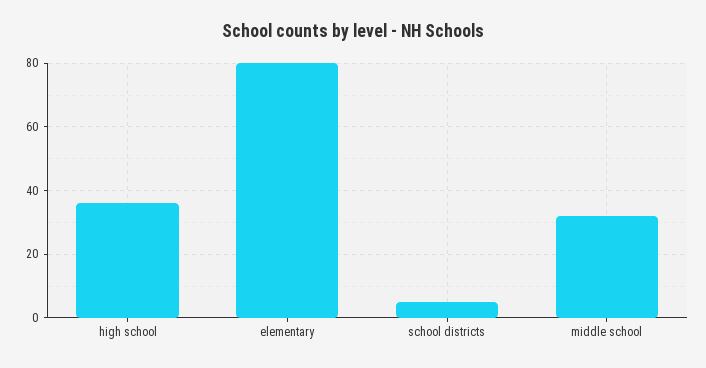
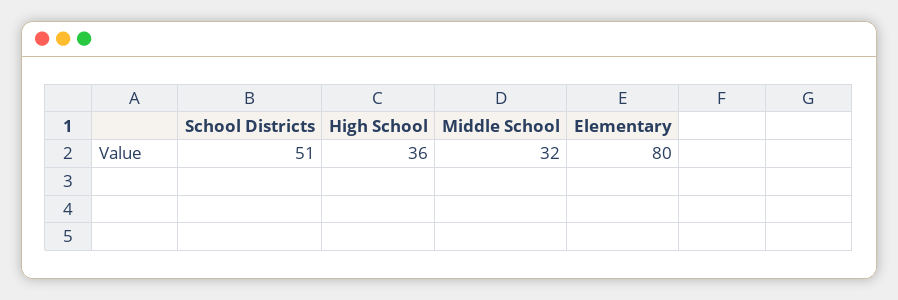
  {
    "high school": 36,
    "elementary": 80,
-   "school districts": 5,
+   "school districts": 51,
    "middle school": 32
  }

